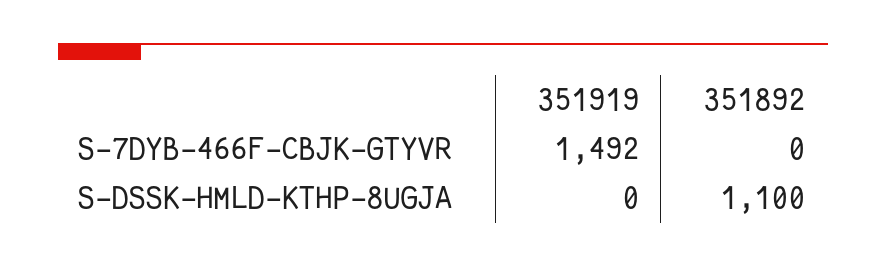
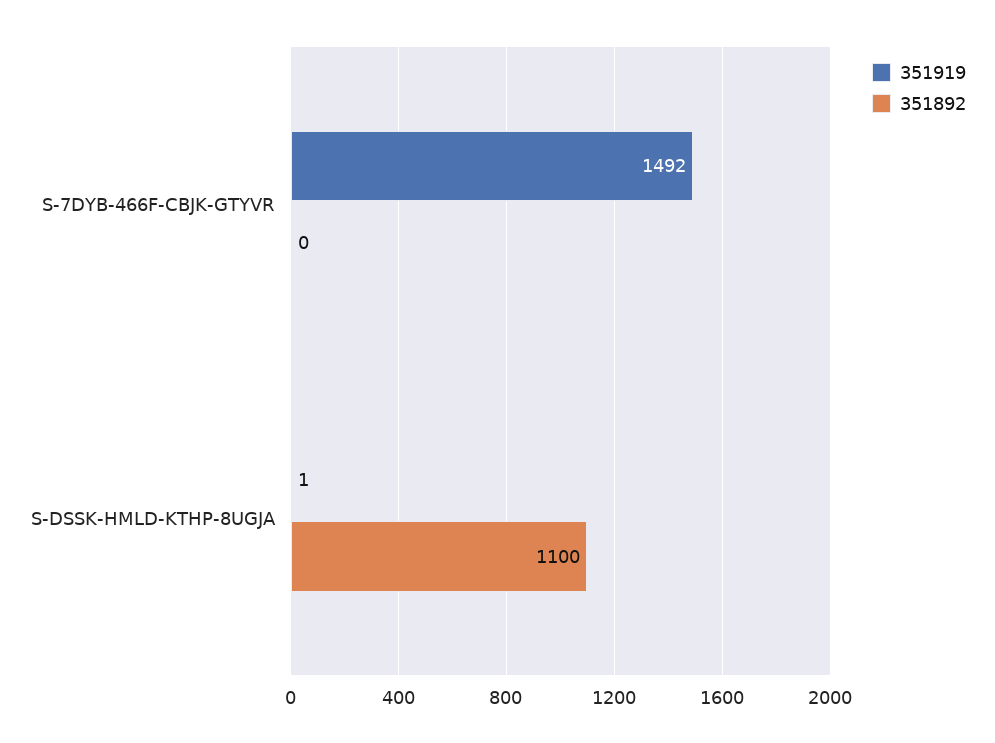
  {
    "351919": {
      "S-7DYB-466F-CBJK-GTYVR": 1492,
-     "S-DSSK-HMLD-KTHP-8UGJA": 0
+     "S-DSSK-HMLD-KTHP-8UGJA": 1
    },
    "351892": {
      "S-7DYB-466F-CBJK-GTYVR": 0,
      "S-DSSK-HMLD-KTHP-8UGJA": 1100
    }
  }

